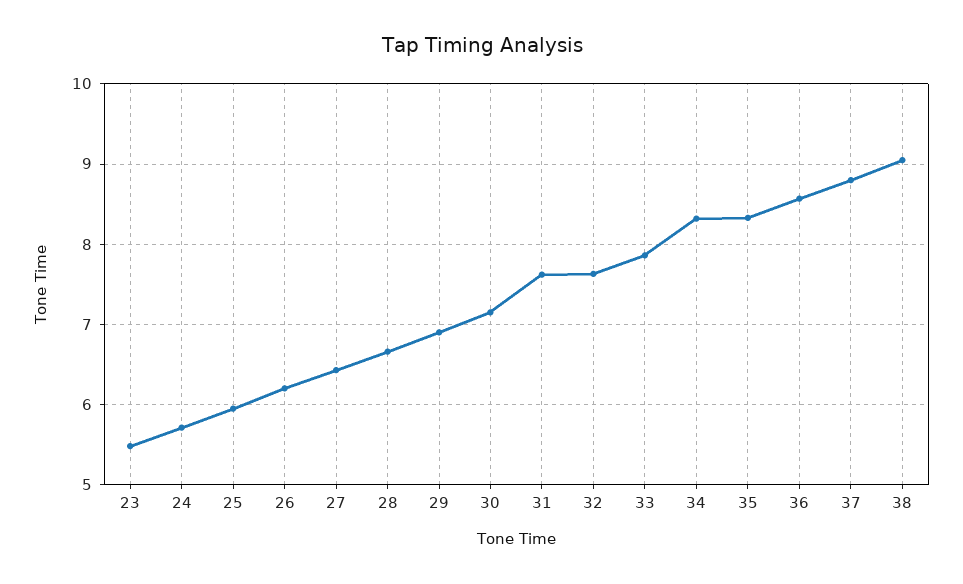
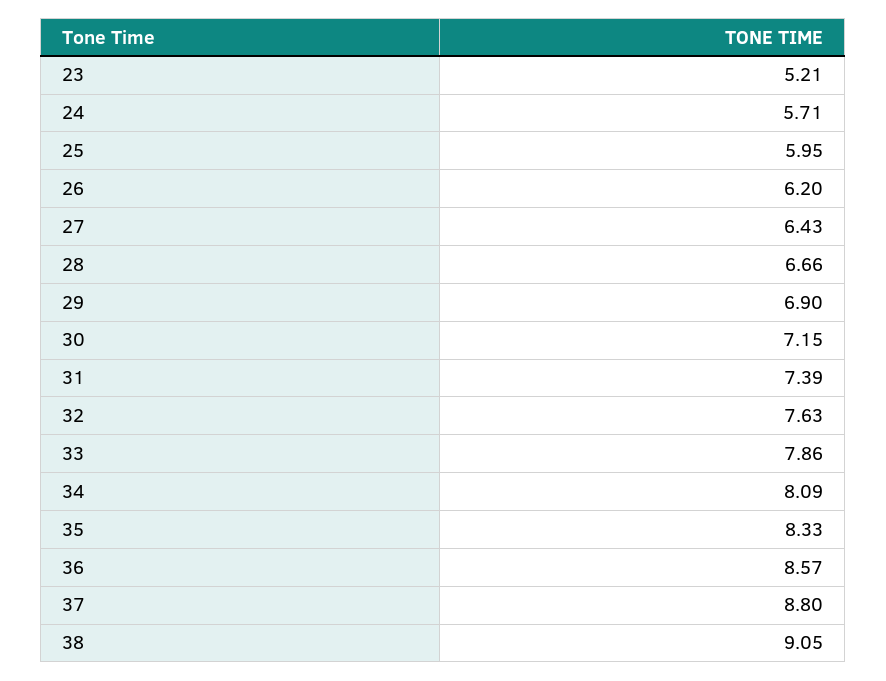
  {
-   "23": 5.5,
+   "23": 5.21,
    "24": 5.71,
    "25": 5.95,
    "26": 6.2,
    "27": 6.43,
    "28": 6.66,
    "29": 6.9,
    "30": 7.15,
-   "31": 7.6,
+   "31": 7.39,
    "32": 7.63,
    "33": 7.86,
-   "34": 8.3,
+   "34": 8.09,
    "35": 8.33,
    "36": 8.57,
    "37": 8.8,
    "38": 9.05
  }

